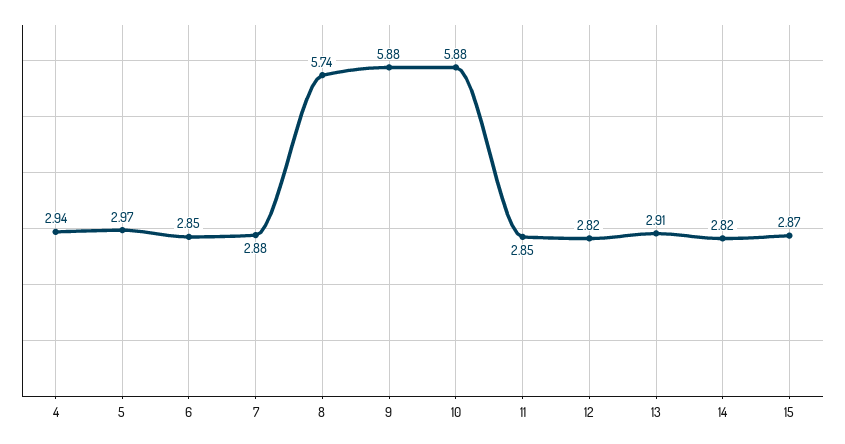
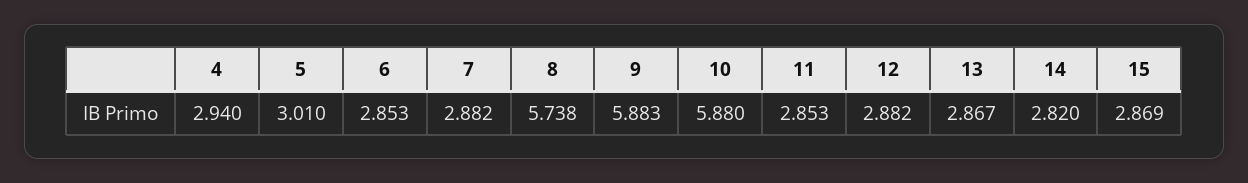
  {
    "4": 2.94,
-   "5": 2.97,
+   "5": 3.01,
    "6": 2.853,
    "7": 2.882,
    "8": 5.738,
    "9": 5.883,
    "10": 5.88,
    "11": 2.853,
-   "12": 2.82,
+   "12": 2.882,
-   "13": 2.91,
+   "13": 2.867,
    "14": 2.82,
    "15": 2.869
  }

